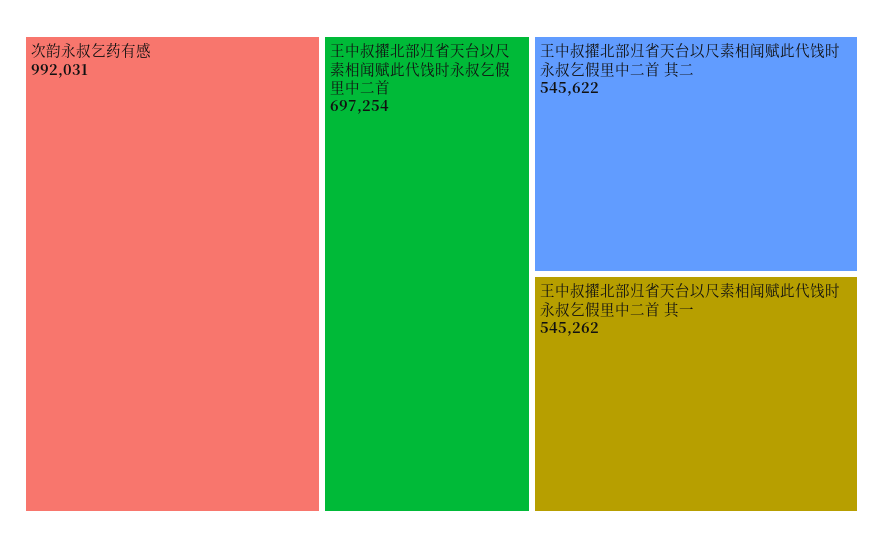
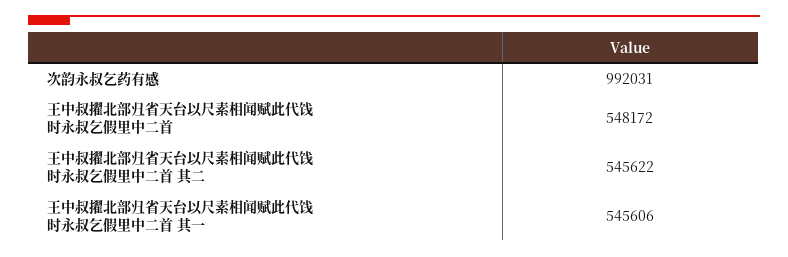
  {
    "次韵永叔乞药有感": 992031,
-   "王中叔擢北部归省天台以尺素相闻赋此代饯时永叔乞假里中二首": 697254,
+   "王中叔擢北部归省天台以尺素相闻赋此代饯时永叔乞假里中二首": 548172,
    "王中叔擢北部归省天台以尺素相闻赋此代饯时永叔乞假里中二首 其二": 545622,
-   "王中叔擢北部归省天台以尺素相闻赋此代饯时永叔乞假里中二首 其一": 545262
+   "王中叔擢北部归省天台以尺素相闻赋此代饯时永叔乞假里中二首 其一": 545606
  }

